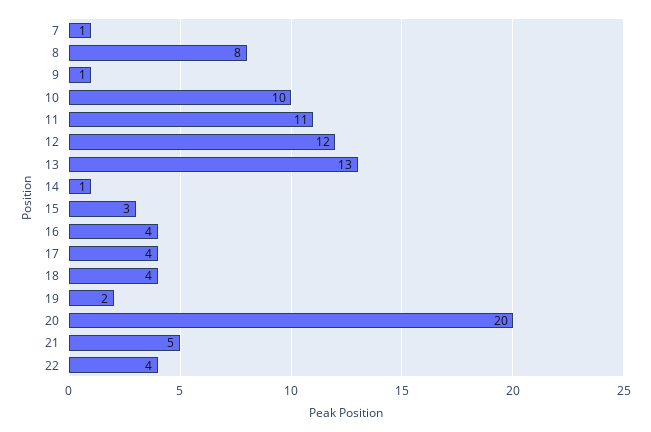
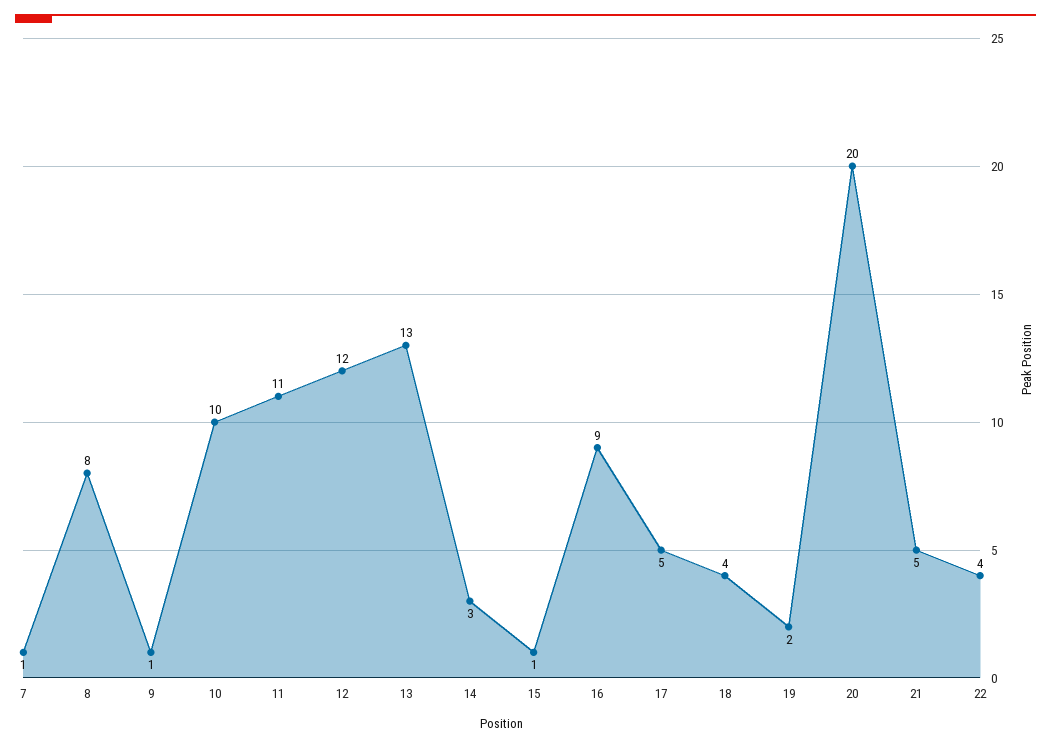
  {
    "7": 1,
    "8": 8,
    "9": 1,
    "10": 10,
    "11": 11,
    "12": 12,
    "13": 13,
-   "14": 1,
+   "14": 3,
-   "15": 3,
+   "15": 1,
-   "16": 4,
+   "16": 9,
-   "17": 4,
+   "17": 5,
    "18": 4,
    "19": 2,
    "20": 20,
    "21": 5,
    "22": 4
  }

